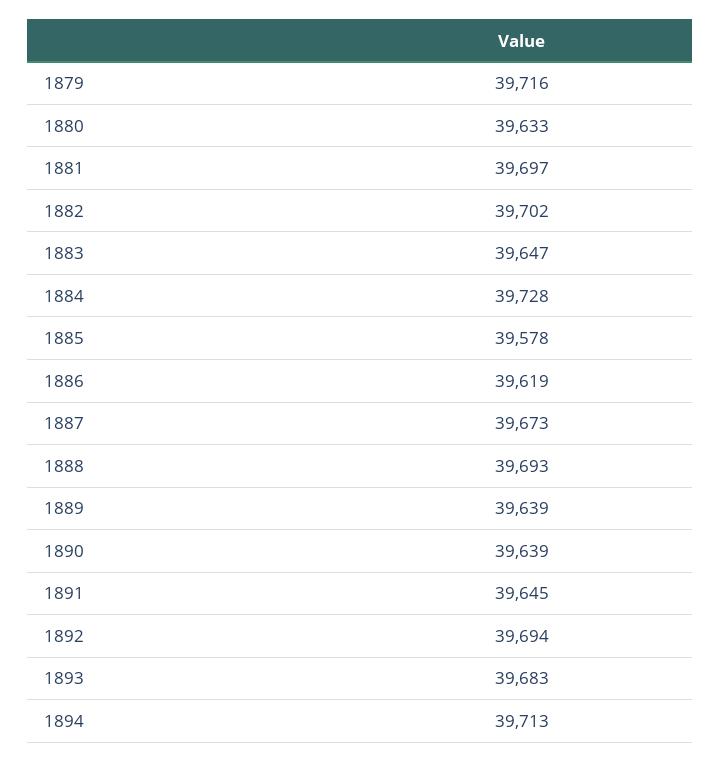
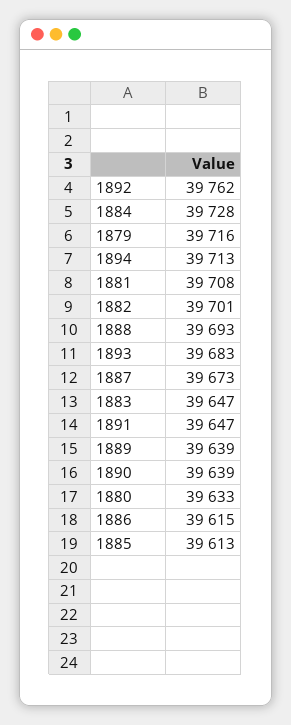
  {
    "1879": 39716,
    "1880": 39633,
-   "1881": 39697,
+   "1881": 39708,
-   "1882": 39702,
+   "1882": 39701,
    "1883": 39647,
    "1884": 39728,
-   "1885": 39578,
+   "1885": 39613,
-   "1886": 39619,
+   "1886": 39615,
    "1887": 39673,
    "1888": 39693,
    "1889": 39639,
    "1890": 39639,
-   "1891": 39645,
+   "1891": 39647,
-   "1892": 39694,
+   "1892": 39762,
    "1893": 39683,
    "1894": 39713
  }

